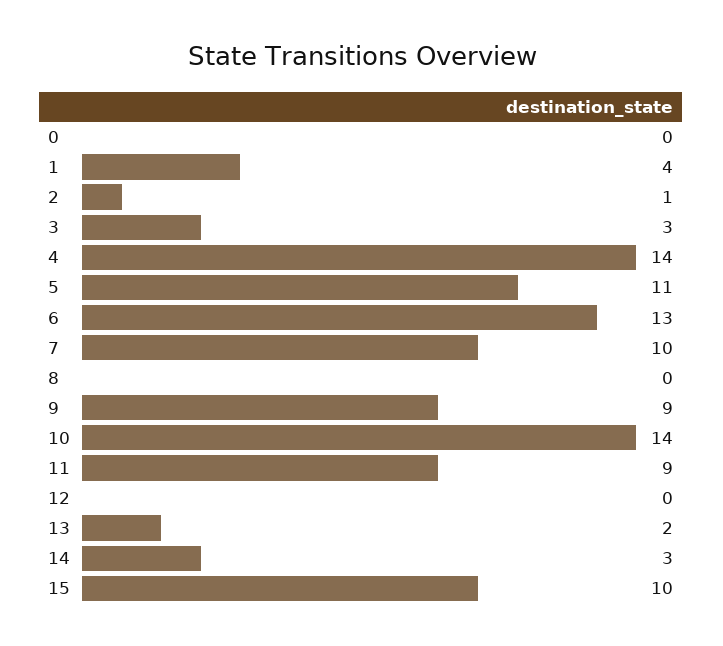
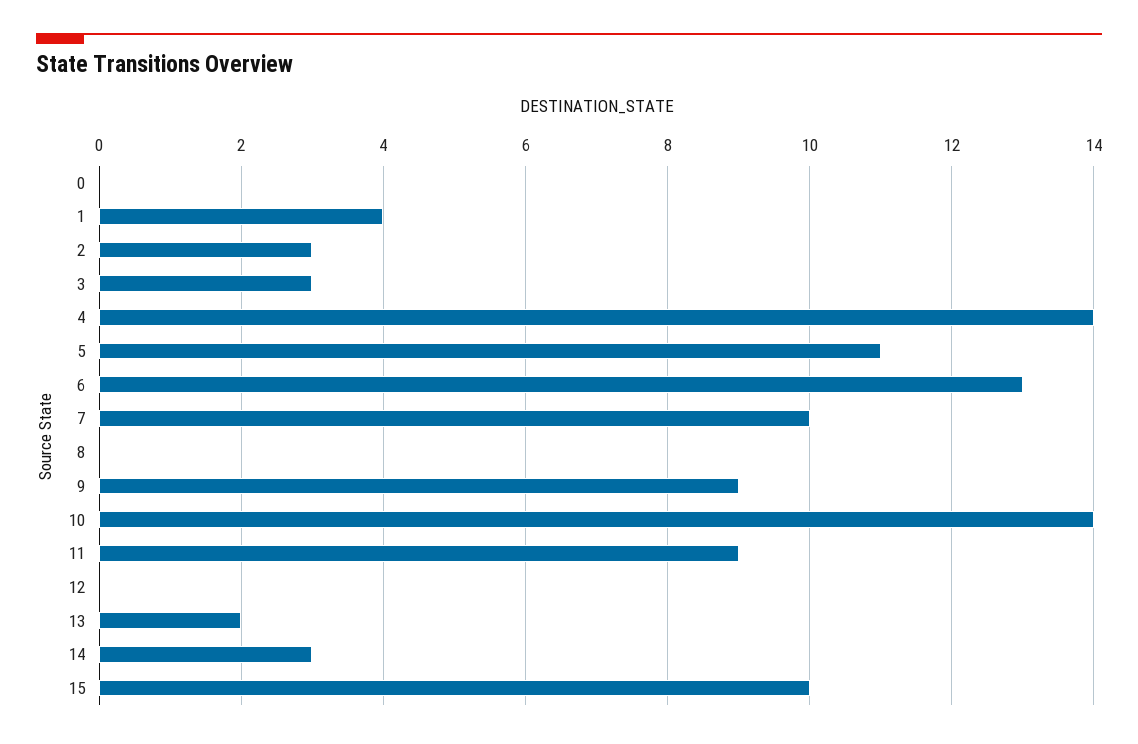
  {
    "0": 0,
    "1": 4,
-   "2": 1,
+   "2": 3,
    "3": 3,
    "4": 14,
    "5": 11,
    "6": 13,
    "7": 10,
    "8": 0,
    "9": 9,
    "10": 14,
    "11": 9,
    "12": 0,
    "13": 2,
    "14": 3,
    "15": 10
  }

